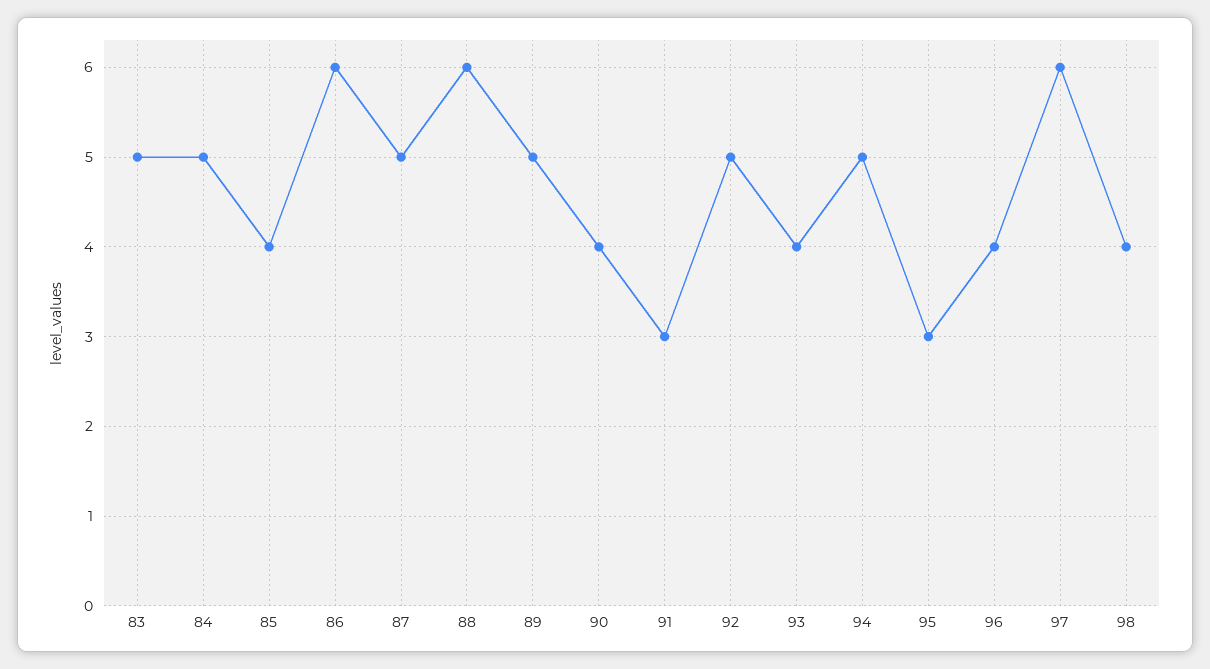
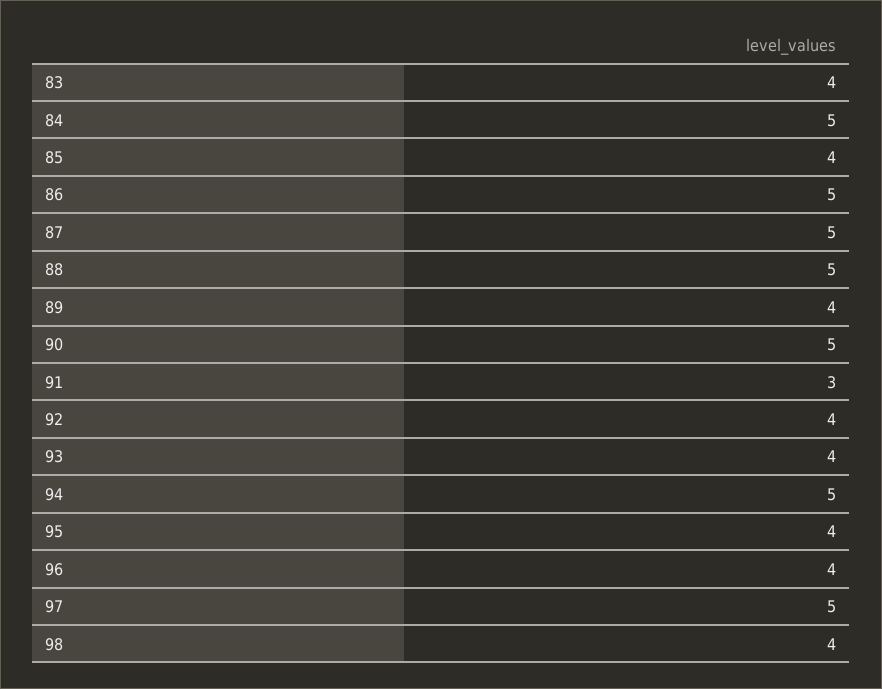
  {
-   "83": 5,
+   "83": 4,
    "84": 5,
    "85": 4,
-   "86": 6,
+   "86": 5,
    "87": 5,
-   "88": 6,
+   "88": 5,
-   "89": 5,
+   "89": 4,
-   "90": 4,
+   "90": 5,
    "91": 3,
-   "92": 5,
+   "92": 4,
    "93": 4,
    "94": 5,
-   "95": 3,
+   "95": 4,
    "96": 4,
-   "97": 6,
+   "97": 5,
    "98": 4
  }

